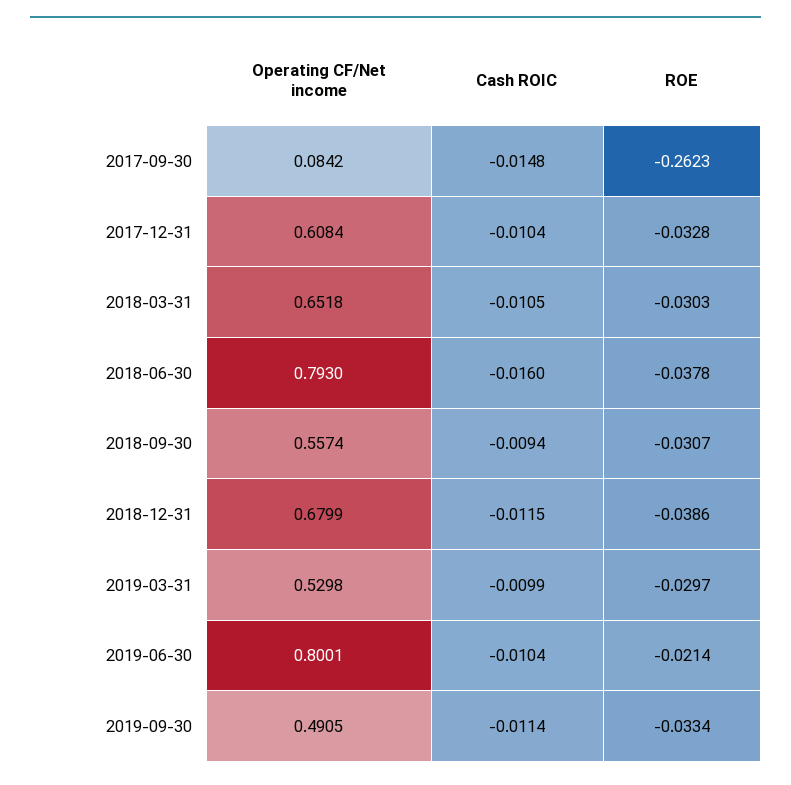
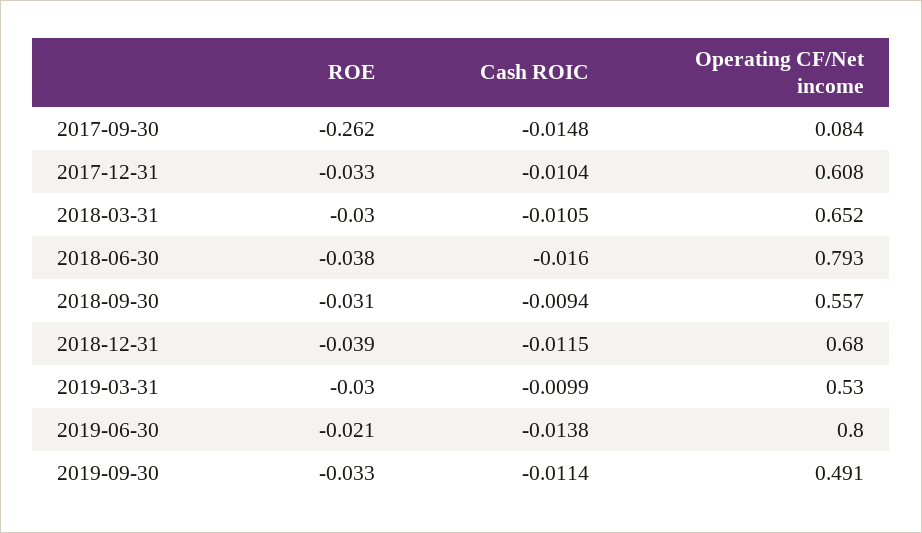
  {
    "Operating CF/Net income": {
      "2017-09-30": 0.0842,
      "2017-12-31": 0.6084,
      "2018-03-31": 0.6518,
      "2018-06-30": 0.793,
      "2018-09-30": 0.5574,
      "2018-12-31": 0.6799,
      "2019-03-31": 0.5298,
      "2019-06-30": 0.8001,
      "2019-09-30": 0.4905
    },
    "Cash ROIC": {
      "2017-09-30": -0.0148,
      "2017-12-31": -0.0104,
      "2018-03-31": -0.0105,
      "2018-06-30": -0.016,
      "2018-09-30": -0.0094,
      "2018-12-31": -0.0115,
      "2019-03-31": -0.0099,
-     "2019-06-30": -0.0104,
+     "2019-06-30": -0.0138,
      "2019-09-30": -0.0114
    },
    "ROE": {
      "2017-09-30": -0.2623,
      "2017-12-31": -0.0328,
      "2018-03-31": -0.0303,
      "2018-06-30": -0.0378,
      "2018-09-30": -0.0307,
      "2018-12-31": -0.0386,
      "2019-03-31": -0.0297,
      "2019-06-30": -0.0214,
      "2019-09-30": -0.0334
    }
  }

